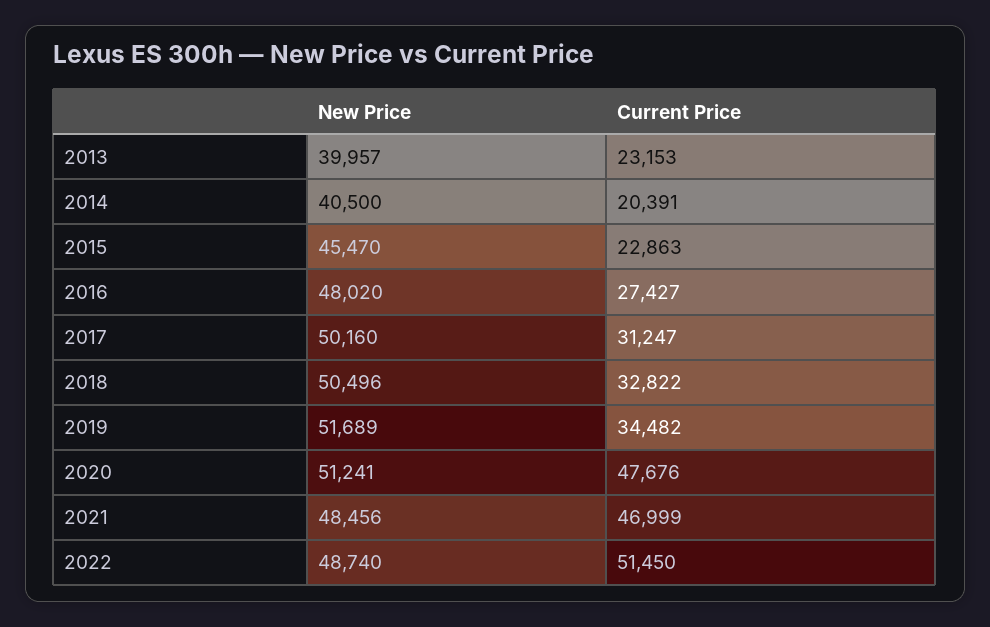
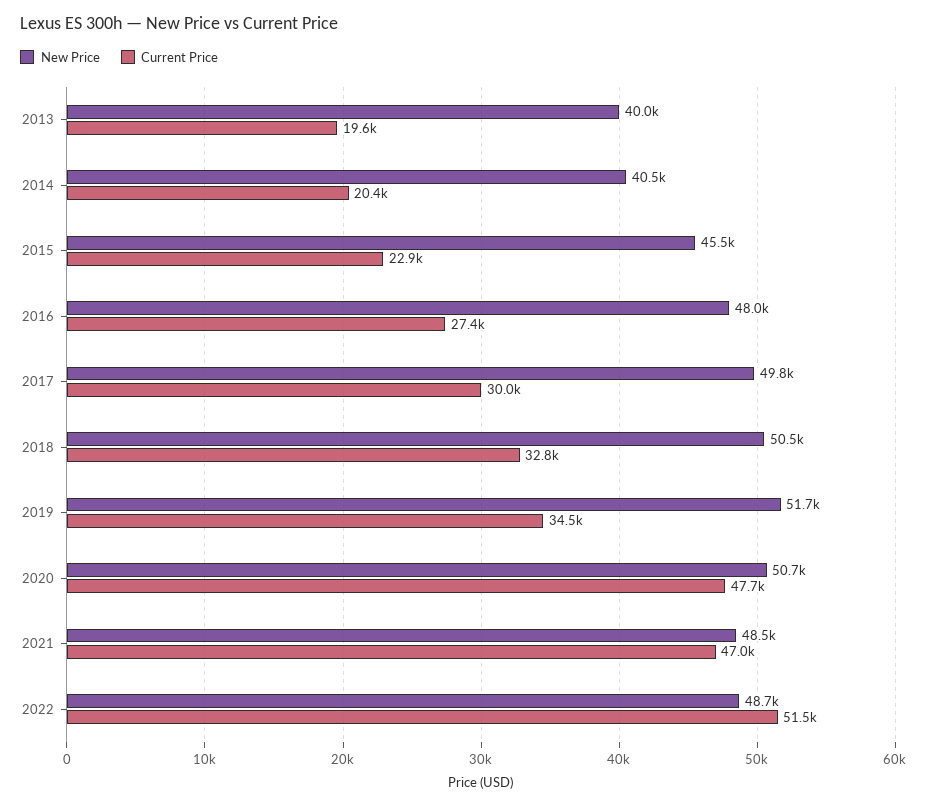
  {
    "New Price": {
      "2013": 39957,
      "2014": 40500,
      "2015": 45470,
      "2016": 48020,
-     "2017": 50160,
+     "2017": 49800,
      "2018": 50496,
      "2019": 51689,
-     "2020": 51241,
+     "2020": 50700,
      "2021": 48456,
      "2022": 48740
    },
    "Current Price": {
-     "2013": 23153,
+     "2013": 19600,
      "2014": 20391,
      "2015": 22863,
      "2016": 27427,
-     "2017": 31247,
+     "2017": 30000,
      "2018": 32822,
      "2019": 34482,
      "2020": 47676,
      "2021": 46999,
      "2022": 51450
    }
  }

